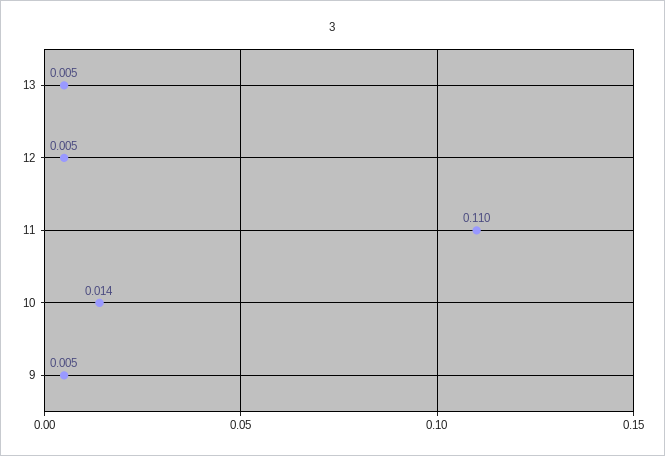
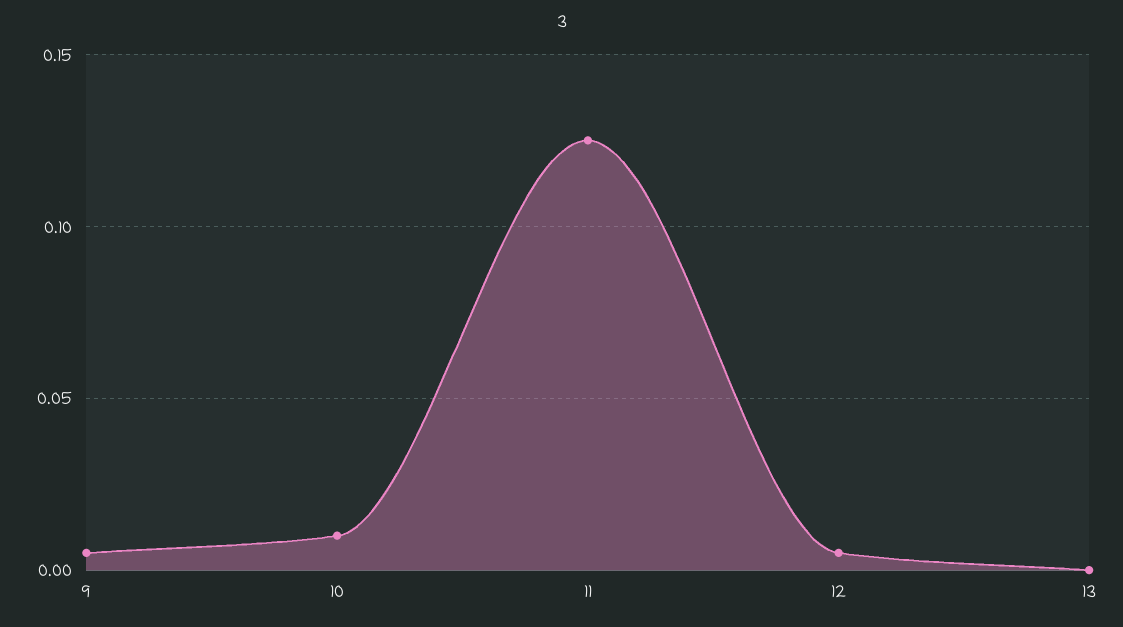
  {
-   "13": 0.005,
+   "13": 0,
    "12": 0.005,
-   "11": 0.11,
+   "11": 0.125,
-   "10": 0.014,
+   "10": 0.01,
    "9": 0.005
  }

